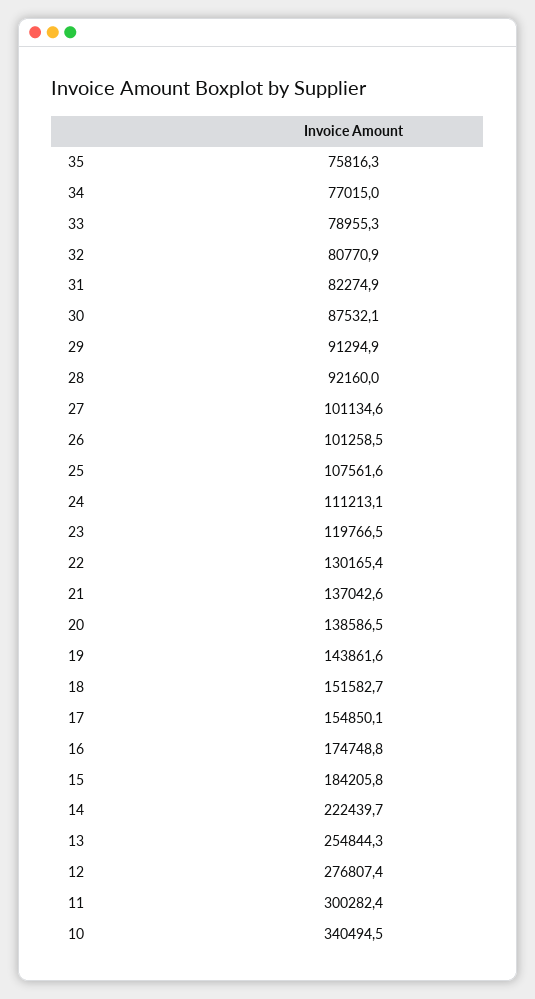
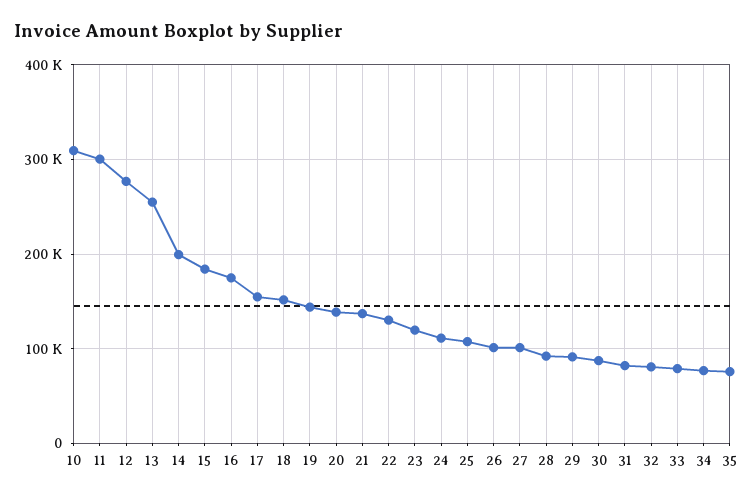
  {
    "35": 75816.3,
    "34": 77015,
    "33": 78955.3,
    "32": 80770.9,
    "31": 82274.9,
    "30": 87532.1,
    "29": 91294.9,
    "28": 92160,
    "27": 101134.6,
    "26": 101258.5,
    "25": 107561.6,
    "24": 111213.1,
    "23": 119766.5,
    "22": 130165.4,
    "21": 137042.6,
    "20": 138586.5,
    "19": 143861.6,
    "18": 151582.7,
    "17": 154850.1,
    "16": 174748.8,
    "15": 184205.8,
-   "14": 222439.7,
+   "14": 200000,
    "13": 254844.3,
    "12": 276807.4,
    "11": 300282.4,
-   "10": 340494.5
+   "10": 310000
  }

